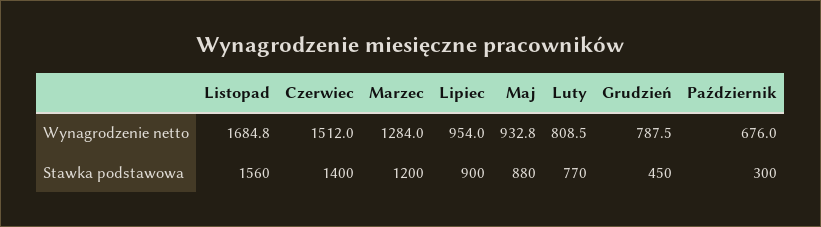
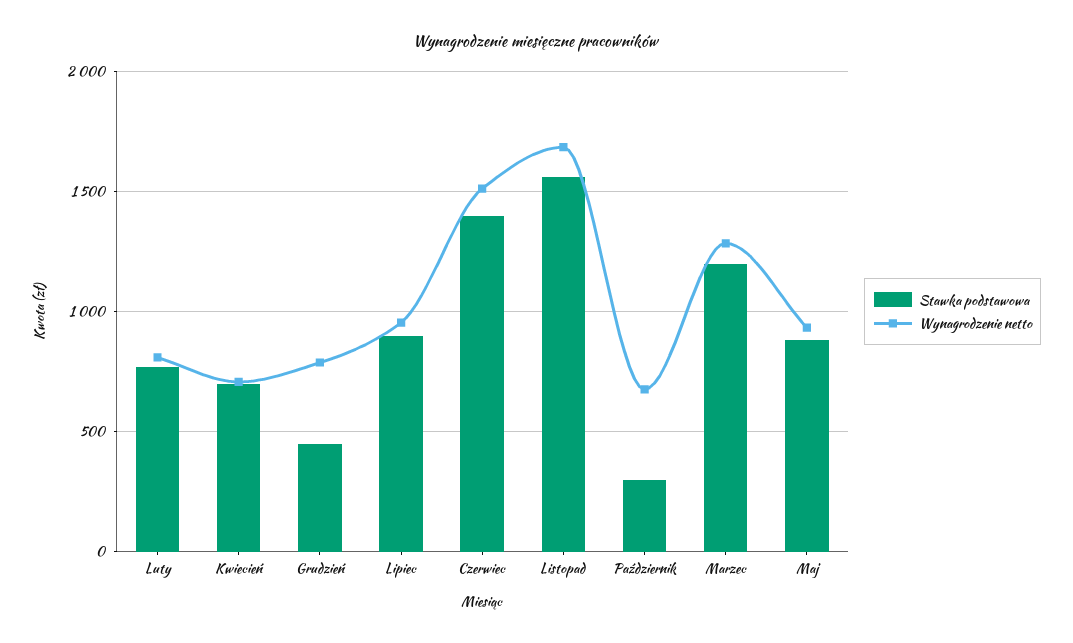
  {
    "Wynagrodzenie netto": {
      "Listopad": 1684.8,
      "Czerwiec": 1512,
      "Marzec": 1284,
      "Lipiec": 954,
      "Maj": 932.8,
      "Luty": 808.5,
      "Grudzień": 787.5,
-     "Październik": 676
+     "Październik": 676,
+     "Kwiecień": 700
    },
    "Stawka podstawowa": {
      "Listopad": 1560,
      "Czerwiec": 1400,
      "Marzec": 1200,
      "Lipiec": 900,
      "Maj": 880,
      "Luty": 770,
      "Grudzień": 450,
-     "Październik": 300
+     "Październik": 300,
+     "Kwiecień": 700
    }
  }

